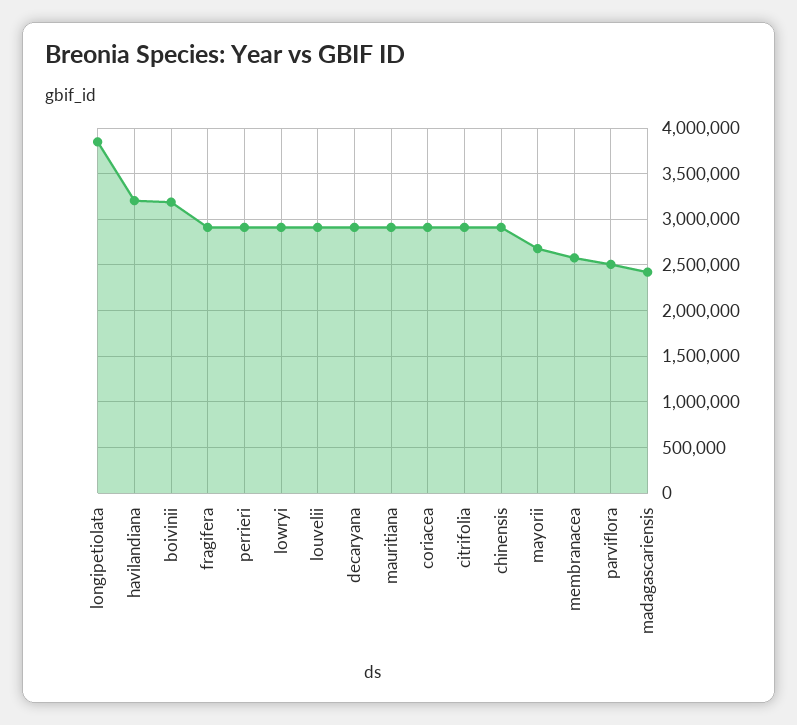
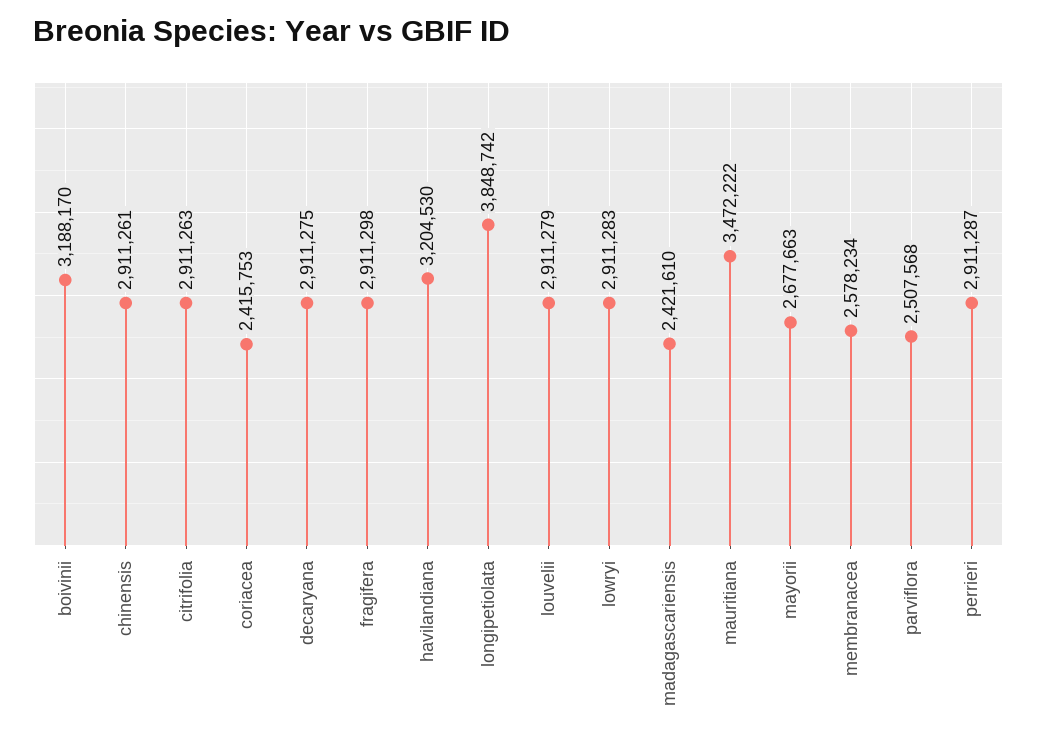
  {
    "longipetiolata": 3848742,
    "havilandiana": 3204530,
    "boivinii": 3188170,
    "fragifera": 2911298,
    "perrieri": 2911287,
    "lowryi": 2911283,
    "louvelii": 2911279,
    "decaryana": 2911275,
-   "mauritiana": 2900000,
+   "mauritiana": 3472222,
-   "coriacea": 2900000,
+   "coriacea": 2415753,
    "citrifolia": 2911263,
    "chinensis": 2911261,
    "mayorii": 2677663,
    "membranacea": 2578234,
    "parviflora": 2507568,
    "madagascariensis": 2421610
  }

